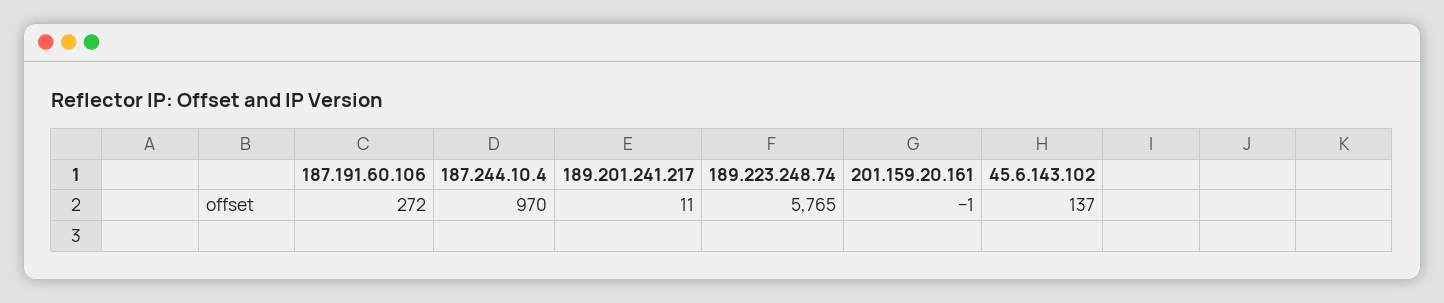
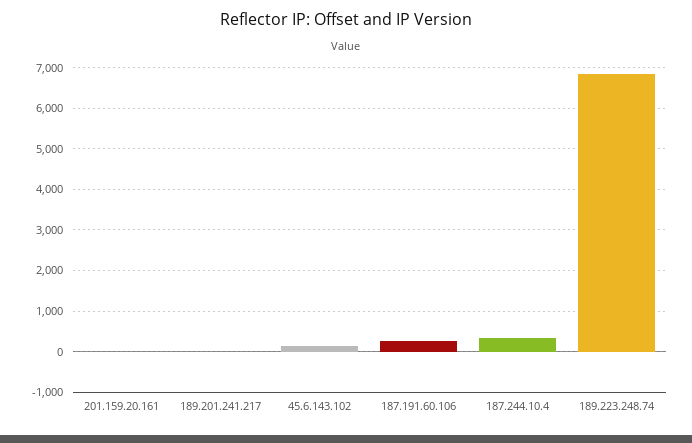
  {
    "187.191.60.106": 272,
-   "187.244.10.4": 970,
+   "187.244.10.4": 400,
    "189.201.241.217": 11,
-   "189.223.248.74": 5765,
+   "189.223.248.74": 6800,
    "201.159.20.161": -1,
    "45.6.143.102": 137
  }

